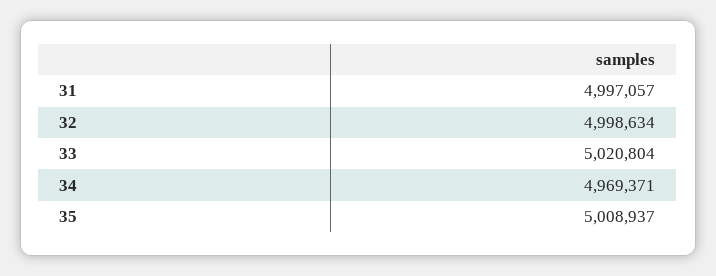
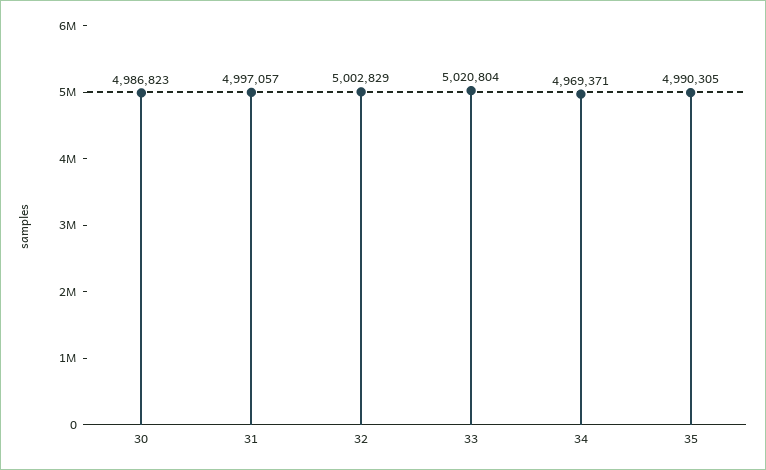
  {
    "31": 4997057,
-   "32": 4998634,
+   "32": 5002829,
    "33": 5020804,
    "34": 4969371,
-   "35": 5008937
+   "35": 4990305,
+   "30": 4986823
  }

